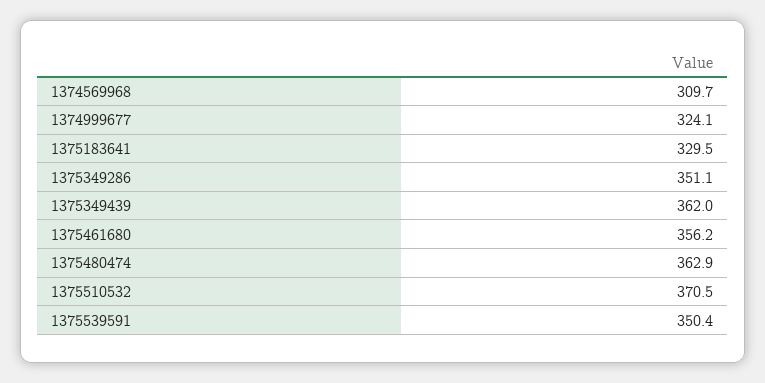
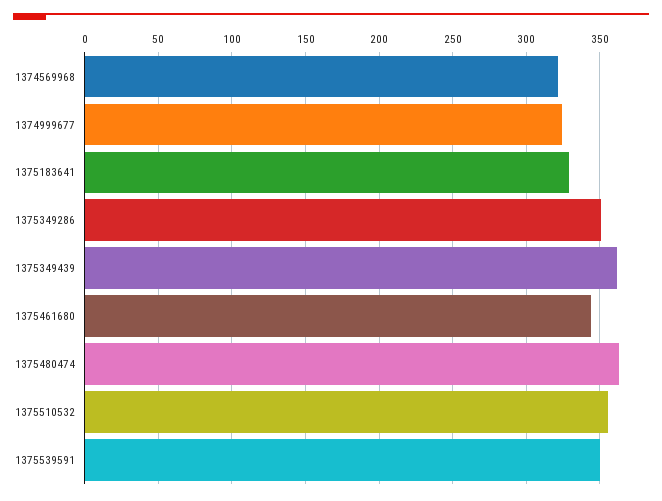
  {
-   "1374569968": 309.7,
+   "1374569968": 320,
    "1374999677": 324.1,
    "1375183641": 329.5,
    "1375349286": 351.1,
    "1375349439": 362,
-   "1375461680": 356.2,
+   "1375461680": 345,
    "1375480474": 362.9,
-   "1375510532": 370.5,
+   "1375510532": 355,
    "1375539591": 350.4
  }

